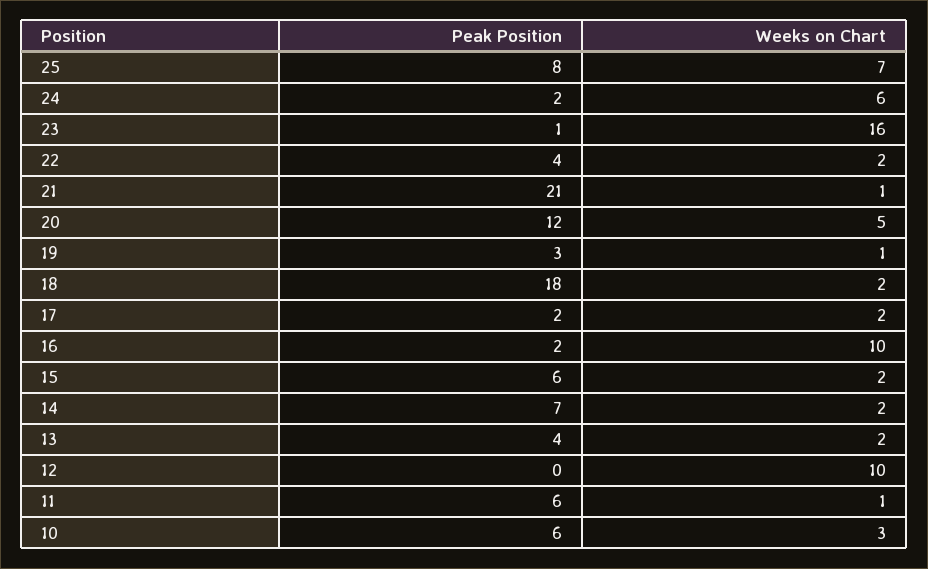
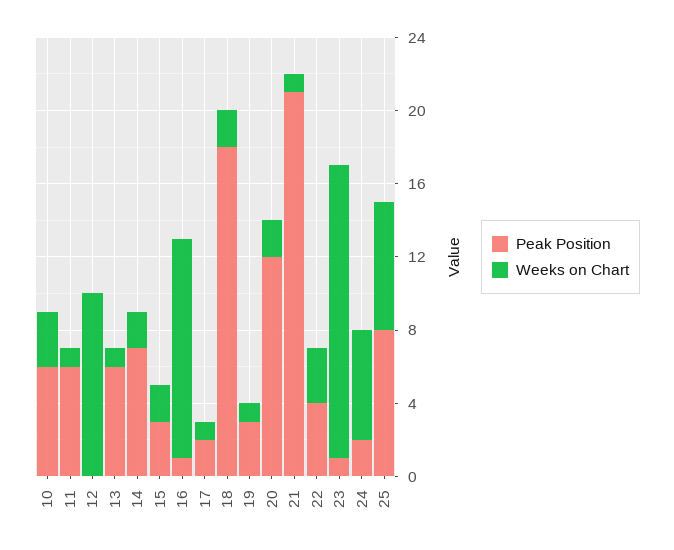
  {
    "Peak Position": {
      "25": 8,
      "24": 2,
      "23": 1,
      "22": 4,
      "21": 21,
      "20": 12,
      "19": 3,
      "18": 18,
      "17": 2,
-     "16": 2,
+     "16": 1,
-     "15": 6,
+     "15": 3,
      "14": 7,
-     "13": 4,
+     "13": 6,
      "12": 0,
      "11": 6,
      "10": 6
    },
    "Weeks on Chart": {
      "25": 7,
      "24": 6,
      "23": 16,
-     "22": 2,
+     "22": 3,
      "21": 1,
-     "20": 5,
+     "20": 2,
      "19": 1,
      "18": 2,
-     "17": 2,
+     "17": 1,
-     "16": 10,
+     "16": 12,
      "15": 2,
      "14": 2,
-     "13": 2,
+     "13": 1,
      "12": 10,
      "11": 1,
      "10": 3
    }
  }

